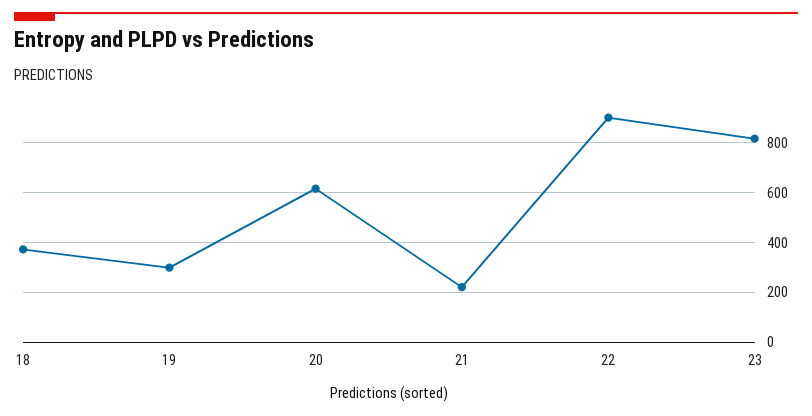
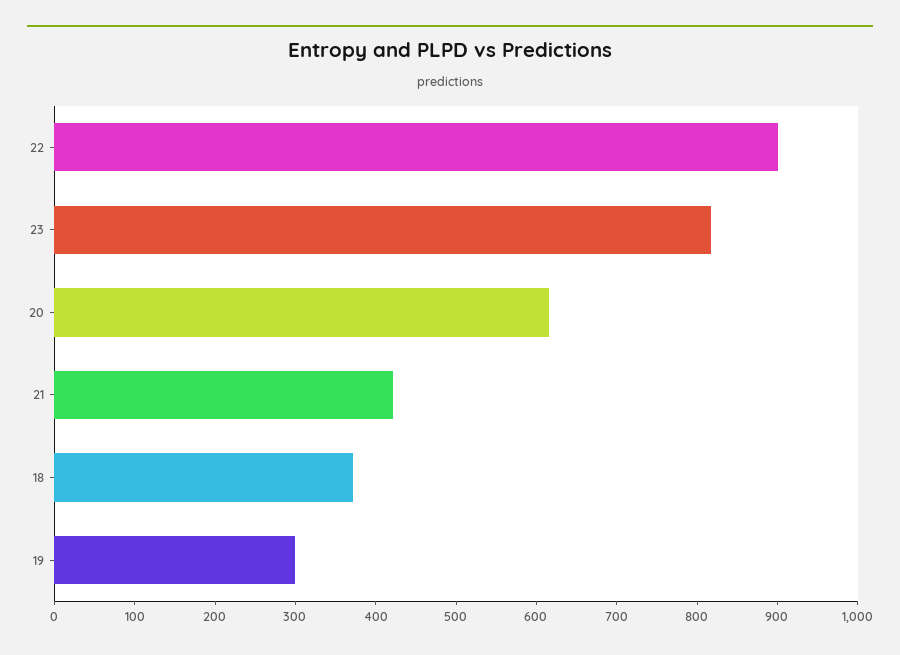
  {
    "18": 380,
    "19": 300,
    "20": 620,
-   "21": 225,
+   "21": 420,
    "22": 900,
    "23": 820
  }

